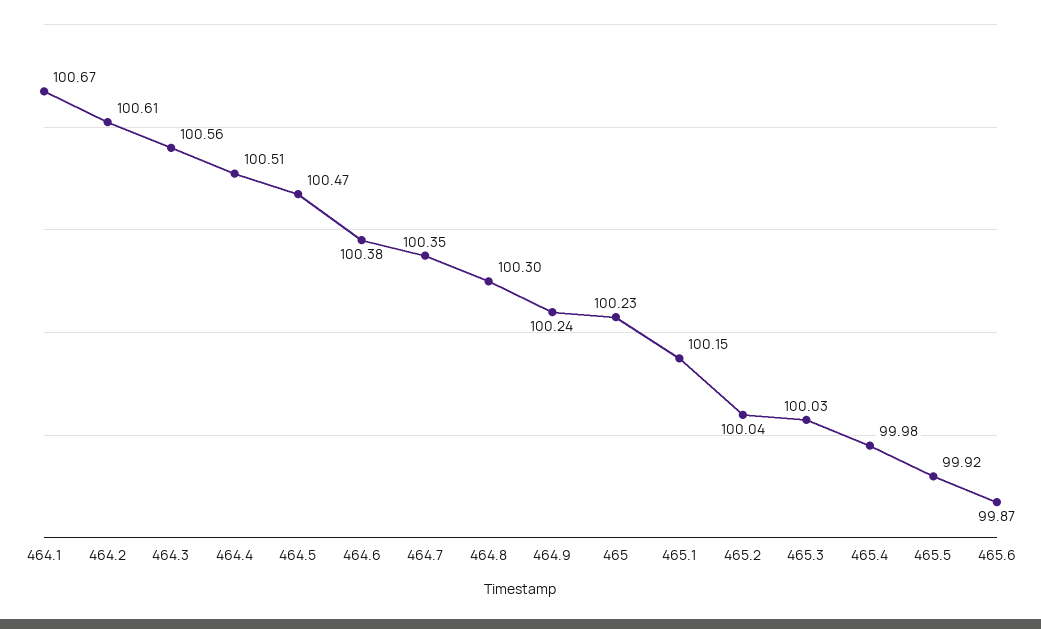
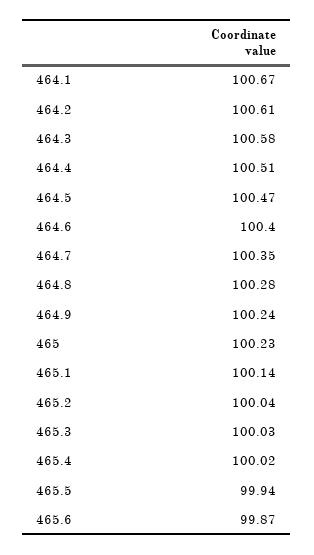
  {
    "464.1": 100.67,
    "464.2": 100.61,
-   "464.3": 100.56,
+   "464.3": 100.58,
    "464.4": 100.51,
    "464.5": 100.47,
-   "464.6": 100.38,
+   "464.6": 100.4,
    "464.7": 100.35,
-   "464.8": 100.3,
+   "464.8": 100.28,
    "464.9": 100.24,
    "465": 100.23,
-   "465.1": 100.15,
+   "465.1": 100.14,
    "465.2": 100.04,
    "465.3": 100.03,
-   "465.4": 99.98,
+   "465.4": 100.02,
-   "465.5": 99.92,
+   "465.5": 99.94,
    "465.6": 99.87
  }

